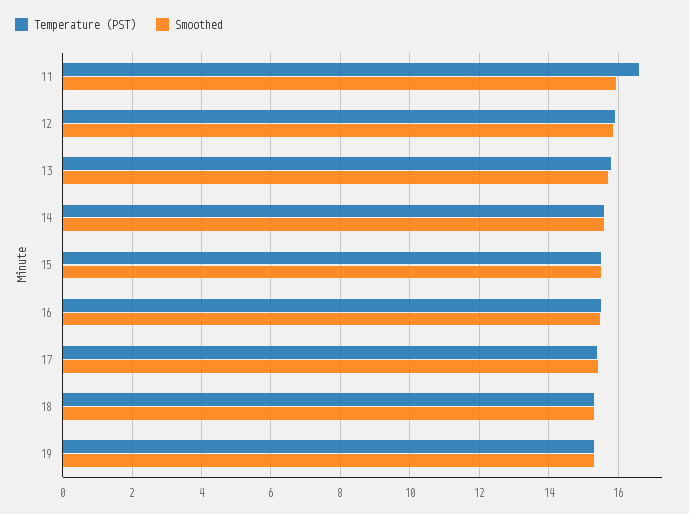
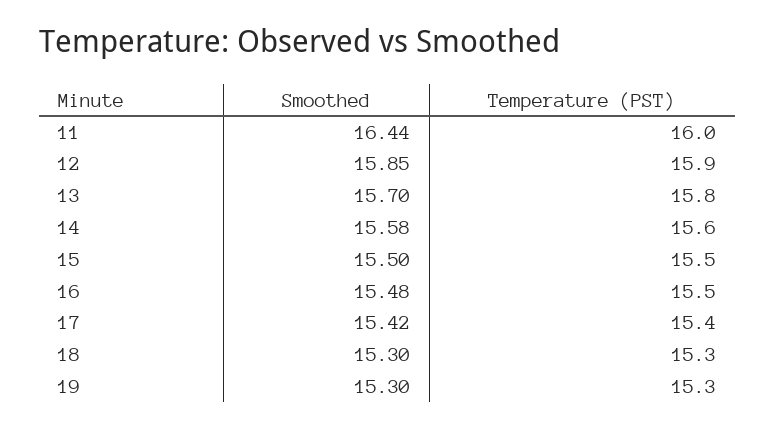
  {
    "Temperature (PST)": {
-     "11": 16.6,
+     "11": 16,
      "12": 15.9,
      "13": 15.8,
      "14": 15.6,
      "15": 15.5,
      "16": 15.5,
      "17": 15.4,
      "18": 15.3,
      "19": 15.3
    },
    "Smoothed": {
-     "11": 16,
+     "11": 16.44,
      "12": 15.85,
      "13": 15.7,
      "14": 15.58,
      "15": 15.5,
      "16": 15.48,
      "17": 15.42,
      "18": 15.3,
      "19": 15.3
    }
  }

